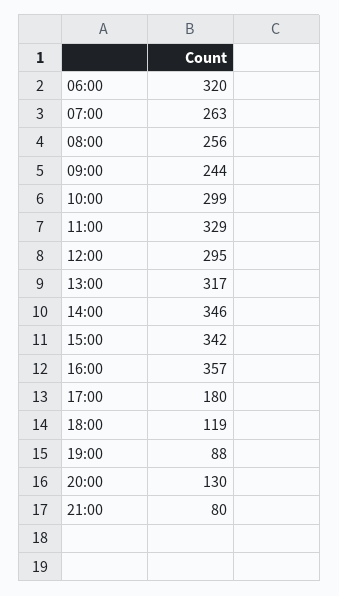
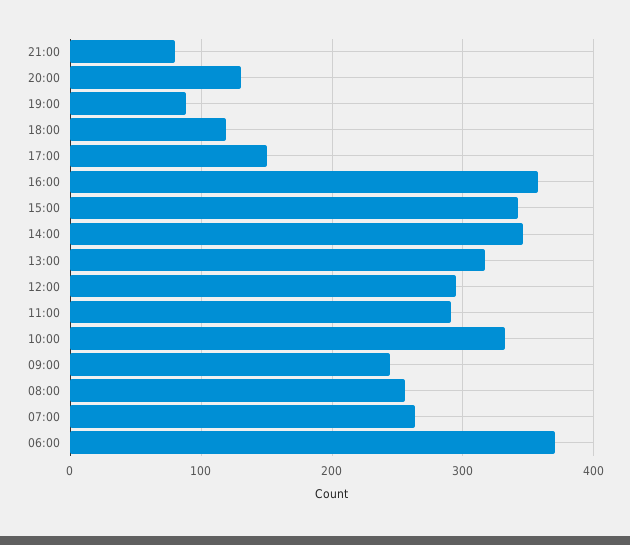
  {
-   "06:00": 320,
+   "06:00": 370,
    "07:00": 263,
    "08:00": 256,
    "09:00": 244,
-   "10:00": 299,
+   "10:00": 330,
-   "11:00": 329,
+   "11:00": 290,
    "12:00": 295,
    "13:00": 317,
    "14:00": 346,
    "15:00": 342,
    "16:00": 357,
-   "17:00": 180,
+   "17:00": 150,
    "18:00": 119,
    "19:00": 88,
    "20:00": 130,
    "21:00": 80
  }

